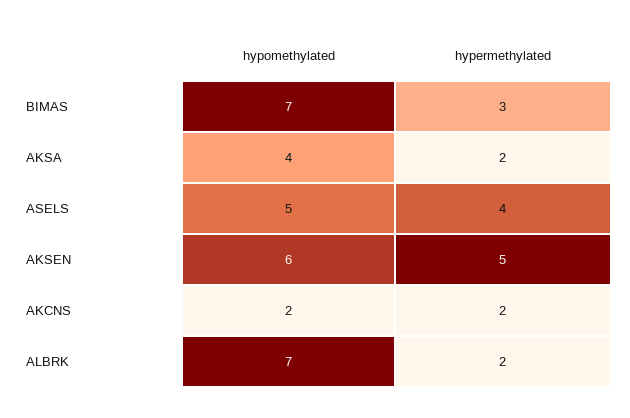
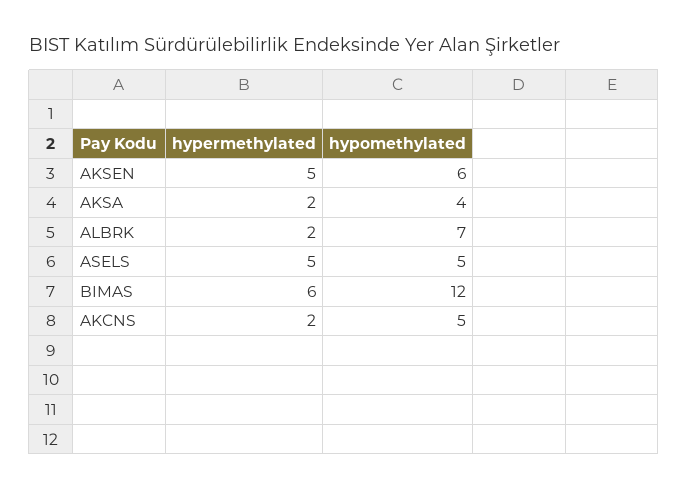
  {
    "hypomethylated": {
-     "BIMAS": 7,
+     "BIMAS": 12,
      "AKSA": 4,
      "ASELS": 5,
      "AKSEN": 6,
-     "AKCNS": 2,
+     "AKCNS": 5,
      "ALBRK": 7
    },
    "hypermethylated": {
-     "BIMAS": 3,
+     "BIMAS": 6,
      "AKSA": 2,
-     "ASELS": 4,
+     "ASELS": 5,
      "AKSEN": 5,
      "AKCNS": 2,
      "ALBRK": 2
    }
  }

